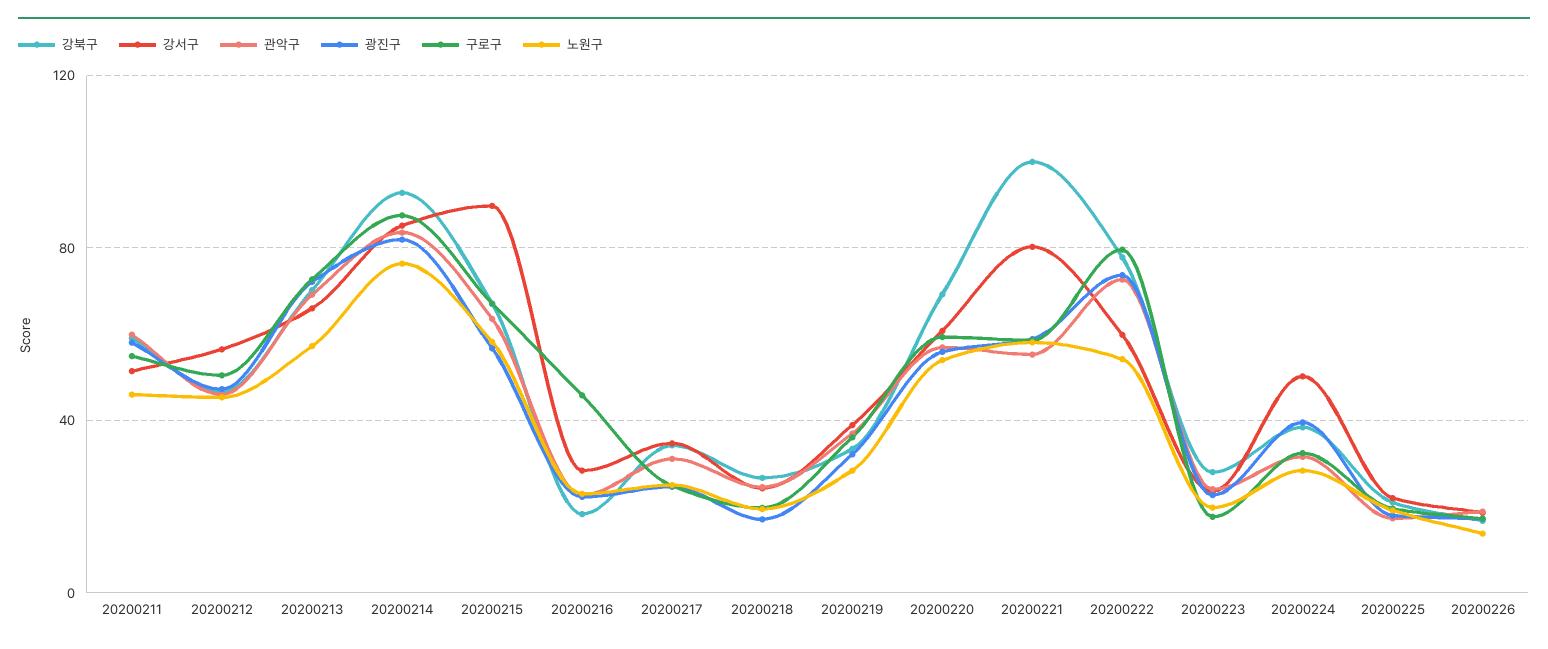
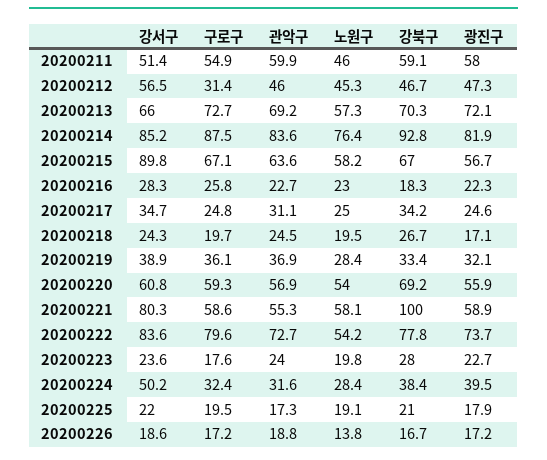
  {
    "강북구": {
      "20200211": 59.1,
      "20200212": 46.7,
      "20200213": 70.3,
      "20200214": 92.8,
      "20200215": 67,
      "20200216": 18.3,
      "20200217": 34.2,
      "20200218": 26.7,
      "20200219": 33.4,
      "20200220": 69.2,
      "20200221": 100,
      "20200222": 77.8,
      "20200223": 28,
      "20200224": 38.4,
      "20200225": 21,
      "20200226": 16.7
    },
    "강서구": {
      "20200211": 51.4,
      "20200212": 56.5,
      "20200213": 66,
      "20200214": 85.2,
      "20200215": 89.8,
      "20200216": 28.3,
      "20200217": 34.7,
      "20200218": 24.3,
      "20200219": 38.9,
      "20200220": 60.8,
      "20200221": 80.3,
-     "20200222": 60,
+     "20200222": 83.6,
      "20200223": 23.6,
      "20200224": 50.2,
      "20200225": 22,
      "20200226": 18.6
    },
    "관악구": {
      "20200211": 59.9,
      "20200212": 46,
      "20200213": 69.2,
      "20200214": 83.6,
      "20200215": 63.6,
      "20200216": 22.7,
      "20200217": 31.1,
      "20200218": 24.5,
      "20200219": 36.9,
      "20200220": 56.9,
      "20200221": 55.3,
      "20200222": 72.7,
      "20200223": 24,
      "20200224": 31.6,
      "20200225": 17.3,
      "20200226": 18.8
    },
    "광진구": {
      "20200211": 58,
      "20200212": 47.3,
      "20200213": 72.1,
      "20200214": 81.9,
      "20200215": 56.7,
      "20200216": 22.3,
      "20200217": 24.6,
      "20200218": 17.1,
      "20200219": 32.1,
      "20200220": 55.9,
      "20200221": 58.9,
      "20200222": 73.7,
      "20200223": 22.7,
      "20200224": 39.5,
      "20200225": 17.9,
      "20200226": 17.2
    },
    "구로구": {
      "20200211": 54.9,
-     "20200212": 50,
+     "20200212": 31.4,
      "20200213": 72.7,
      "20200214": 87.5,
      "20200215": 67.1,
-     "20200216": 45,
+     "20200216": 25.8,
      "20200217": 24.8,
      "20200218": 19.7,
      "20200219": 36.1,
      "20200220": 59.3,
      "20200221": 58.6,
      "20200222": 79.6,
      "20200223": 17.6,
      "20200224": 32.4,
      "20200225": 19.5,
      "20200226": 17.2
    },
    "노원구": {
      "20200211": 46,
      "20200212": 45.3,
      "20200213": 57.3,
      "20200214": 76.4,
      "20200215": 58.2,
      "20200216": 23,
      "20200217": 25,
      "20200218": 19.5,
      "20200219": 28.4,
      "20200220": 54,
      "20200221": 58.1,
      "20200222": 54.2,
      "20200223": 19.8,
      "20200224": 28.4,
      "20200225": 19.1,
      "20200226": 13.8
    }
  }

